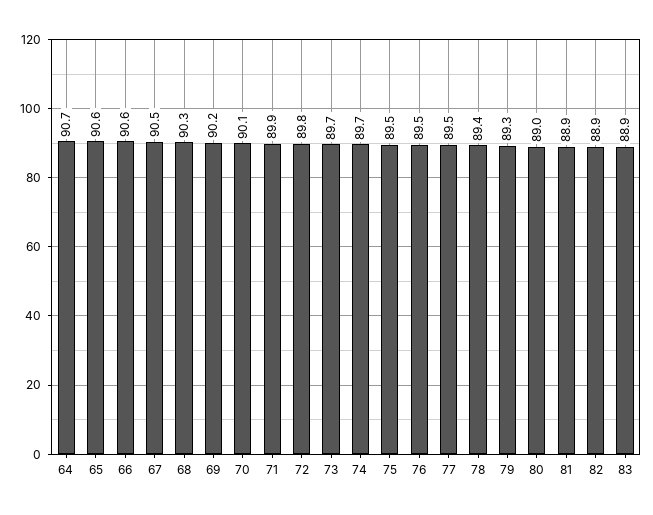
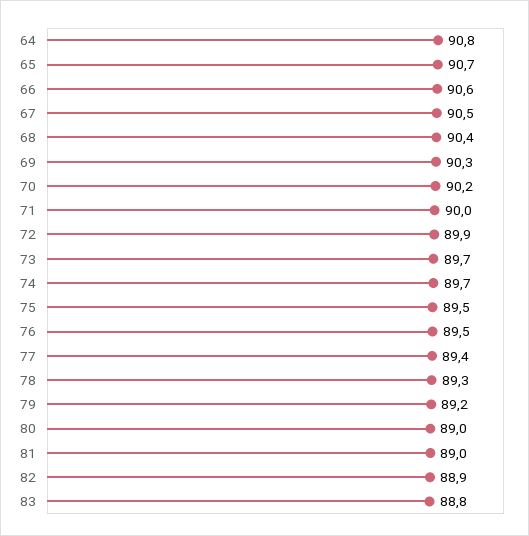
  {
-   "64": 90.7,
+   "64": 90.8,
-   "65": 90.6,
+   "65": 90.7,
    "66": 90.6,
    "67": 90.5,
-   "68": 90.3,
+   "68": 90.4,
-   "69": 90.2,
+   "69": 90.3,
-   "70": 90.1,
+   "70": 90.2,
-   "71": 89.9,
+   "71": 90,
-   "72": 89.8,
+   "72": 89.9,
    "73": 89.7,
    "74": 89.7,
    "75": 89.5,
    "76": 89.5,
-   "77": 89.5,
+   "77": 89.4,
-   "78": 89.4,
+   "78": 89.3,
-   "79": 89.3,
+   "79": 89.2,
    "80": 89,
-   "81": 88.9,
+   "81": 89,
    "82": 88.9,
-   "83": 88.9
+   "83": 88.8
  }

